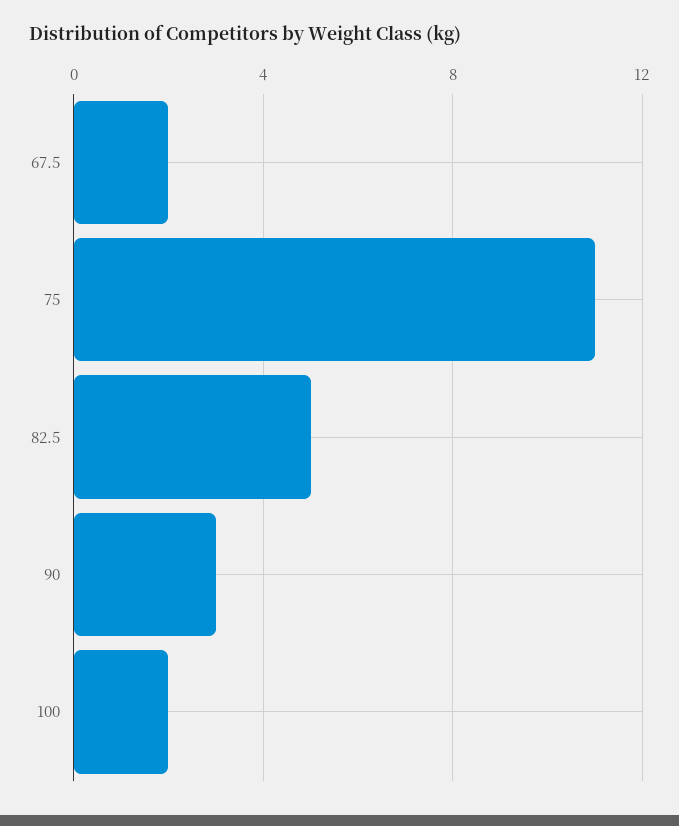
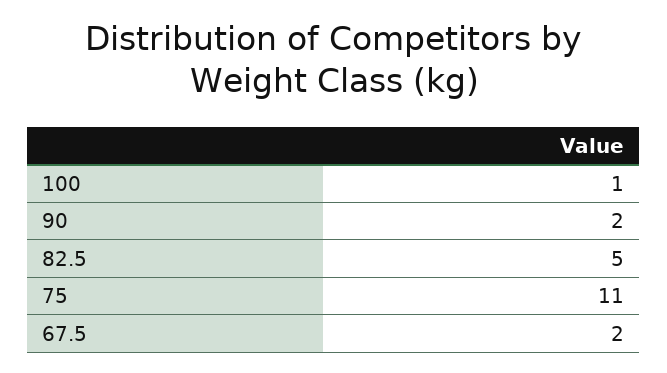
  {
    "67.5": 2,
    "75": 11,
    "82.5": 5,
-   "90": 3,
+   "90": 2,
-   "100": 2
+   "100": 1
  }

